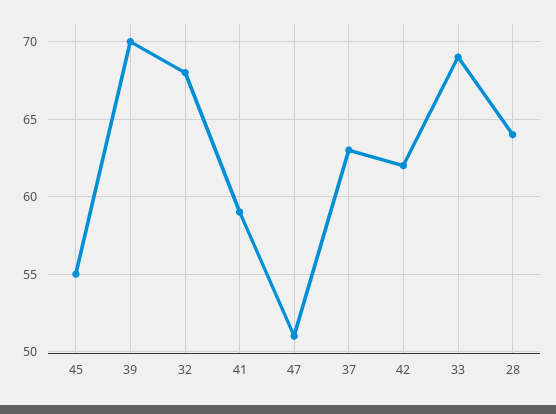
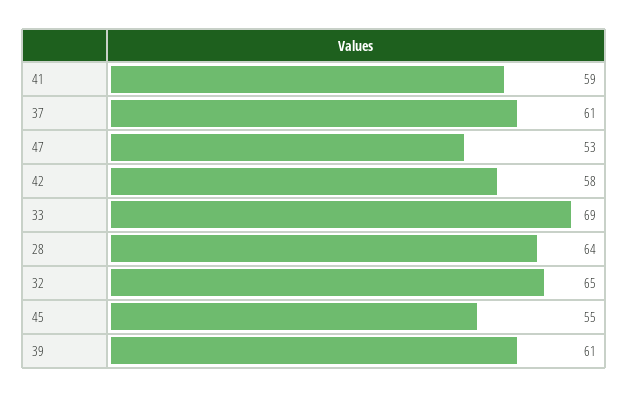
  {
    "45": 55,
-   "39": 70,
+   "39": 61,
-   "32": 68,
+   "32": 65,
    "41": 59,
-   "47": 51,
+   "47": 53,
-   "37": 63,
+   "37": 61,
-   "42": 62,
+   "42": 58,
    "33": 69,
    "28": 64
  }

